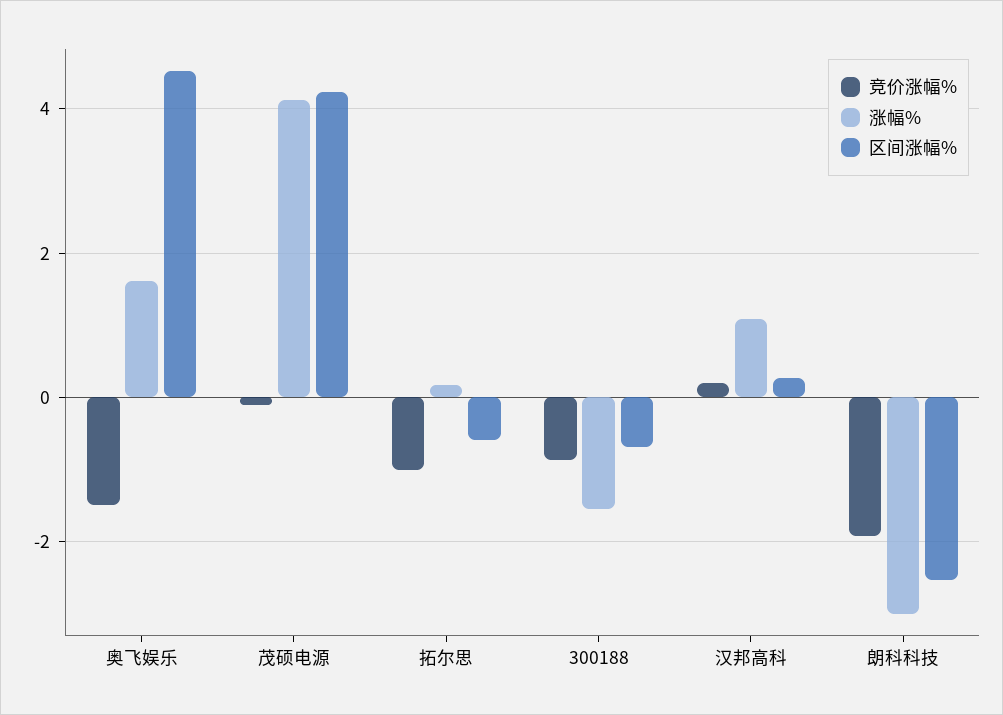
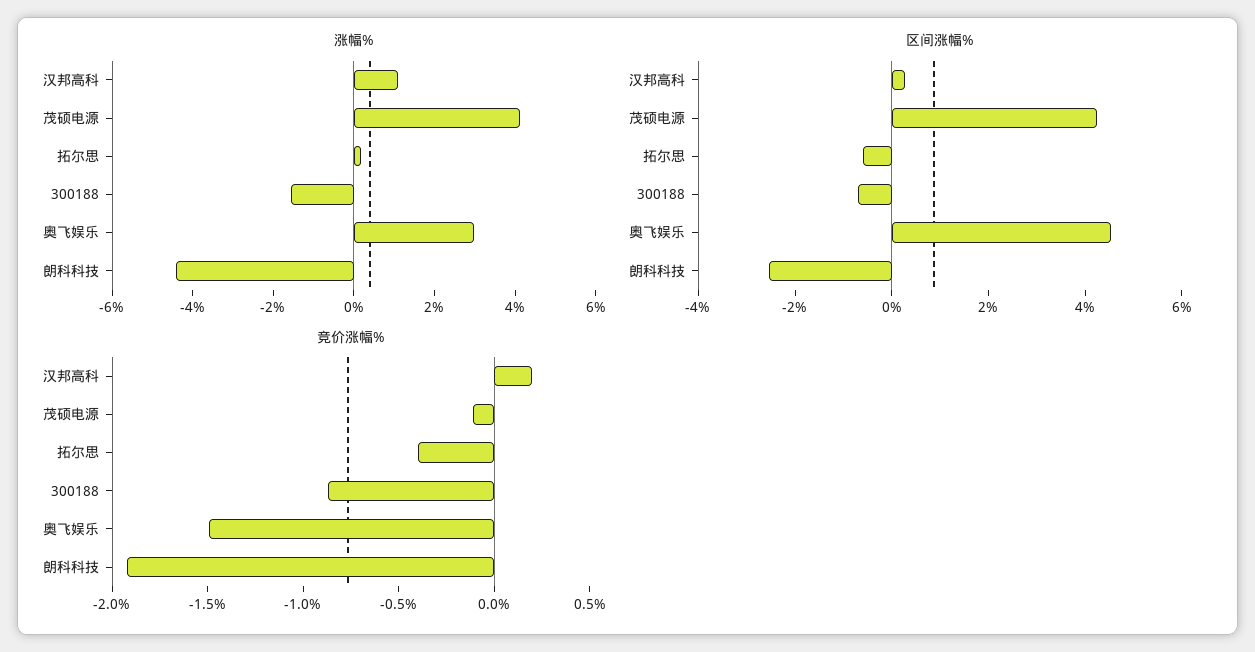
  {
    "竞价涨幅%": {
      "奥飞娱乐": -1.5,
      "茂硕电源": -0.1,
-     "拓尔思": -1,
+     "拓尔思": -0.4,
      "300188": -0.9,
      "汉邦高科": 0.2,
      "朗科科技": -1.9
    },
    "涨幅%": {
-     "奥飞娱乐": 1.6,
+     "奥飞娱乐": 3,
      "茂硕电源": 4.2,
      "拓尔思": 0.2,
      "300188": -1.6,
      "汉邦高科": 1,
-     "朗科科技": -3
+     "朗科科技": -4.5
    },
    "区间涨幅%": {
      "奥飞娱乐": 4.6,
      "茂硕电源": 4.2,
      "拓尔思": -0.6,
      "300188": -0.6,
      "汉邦高科": 0.2,
      "朗科科技": -2.6
    }
  }

